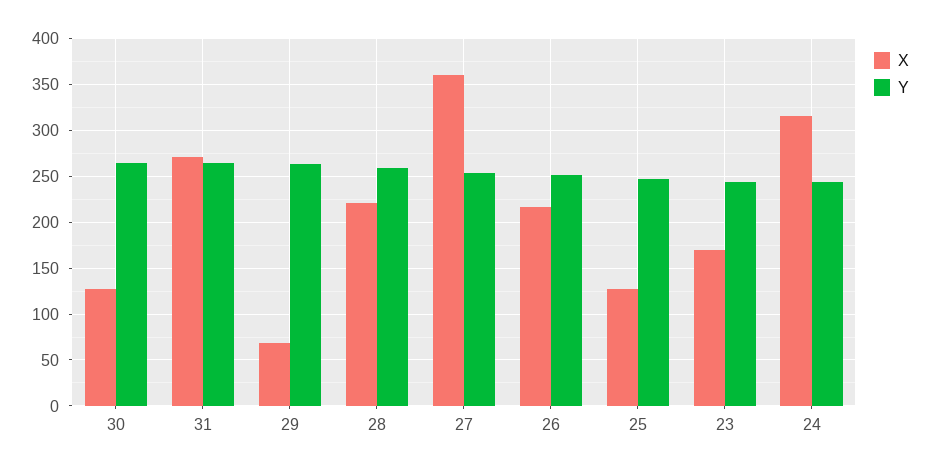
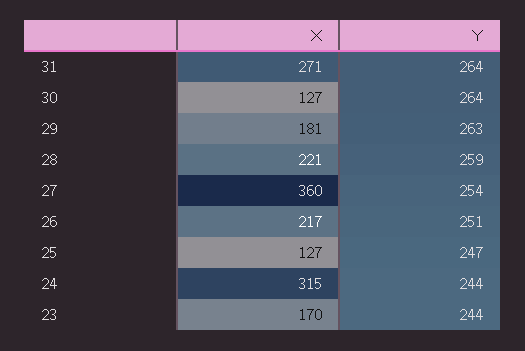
  {
    "X": {
      "30": 127,
      "31": 271,
-     "29": 70,
+     "29": 181,
      "28": 221,
      "27": 360,
      "26": 217,
      "25": 127,
      "23": 170,
      "24": 315
    },
    "Y": {
      "30": 264,
      "31": 264,
      "29": 263,
      "28": 259,
      "27": 254,
      "26": 251,
      "25": 247,
      "23": 244,
      "24": 244
    }
  }

